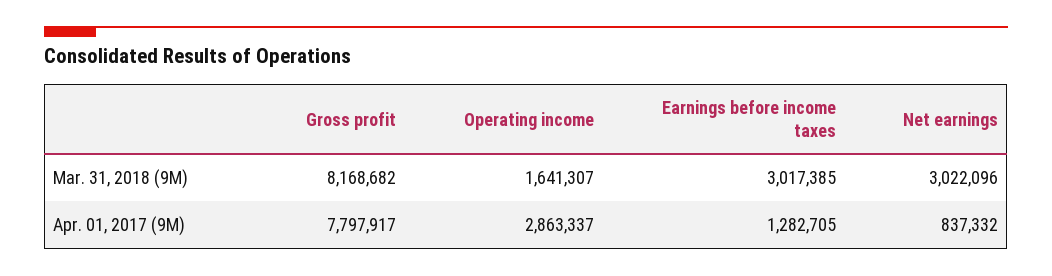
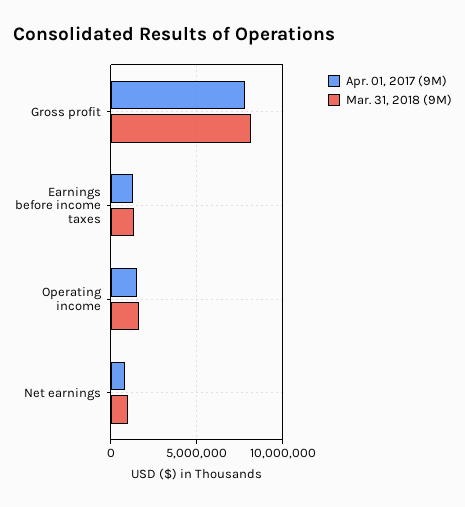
  {
    "Mar. 31, 2018 (9M)": {
      "Gross profit": 8168682,
      "Operating income": 1641307,
-     "Earnings before income taxes": 3017385,
+     "Earnings before income taxes": 1500000,
-     "Net earnings": 3022096
+     "Net earnings": 1000000
    },
    "Apr. 01, 2017 (9M)": {
      "Gross profit": 7797917,
-     "Operating income": 2863337,
+     "Operating income": 1500000,
      "Earnings before income taxes": 1282705,
      "Net earnings": 837332
    }
  }

